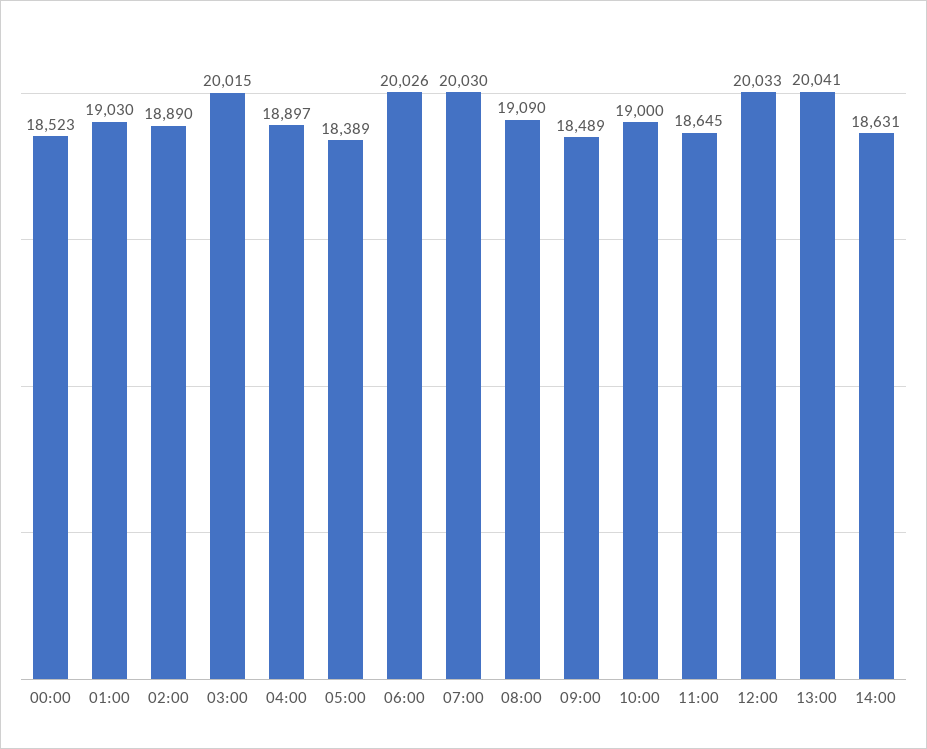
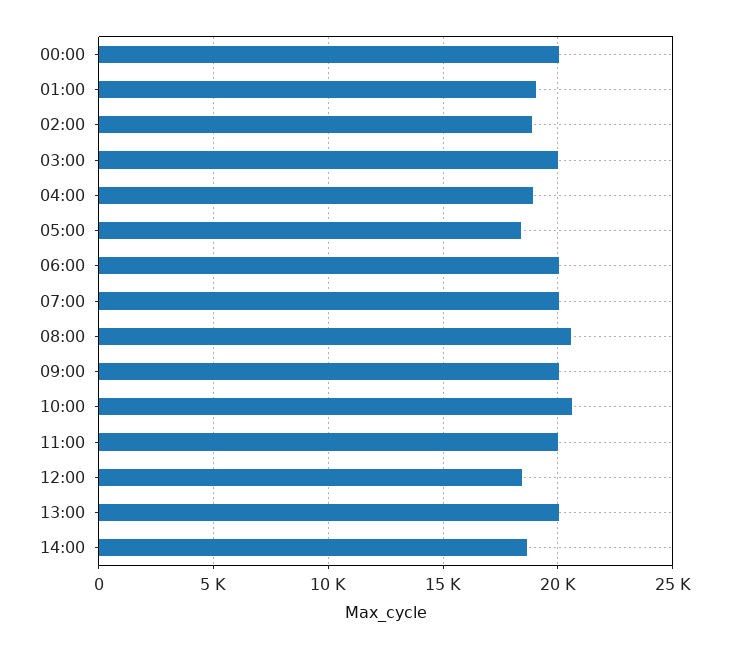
  {
-   "00:00": 18523,
+   "00:00": 20000,
    "01:00": 19030,
    "02:00": 18890,
    "03:00": 20015,
    "04:00": 18897,
    "05:00": 18389,
    "06:00": 20026,
    "07:00": 20030,
-   "08:00": 19090,
+   "08:00": 20500,
-   "09:00": 18489,
+   "09:00": 20000,
-   "10:00": 19000,
+   "10:00": 20500,
-   "11:00": 18645,
+   "11:00": 20000,
-   "12:00": 20033,
+   "12:00": 18500,
    "13:00": 20041,
    "14:00": 18631
  }

